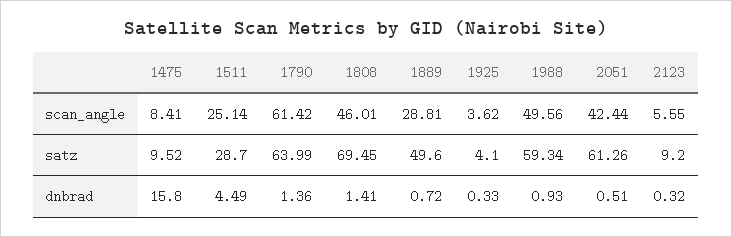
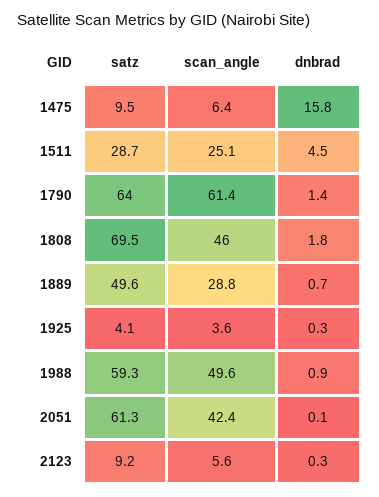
  {
    "1475": {
-     "scan_angle": 8.41,
+     "scan_angle": 6.4,
      "satz": 9.52,
      "dnbrad": 15.8
    },
    "1511": {
      "scan_angle": 25.14,
      "satz": 28.7,
      "dnbrad": 4.49
    },
    "1790": {
      "scan_angle": 61.42,
      "satz": 63.99,
      "dnbrad": 1.36
    },
    "1808": {
      "scan_angle": 46.01,
      "satz": 69.45,
-     "dnbrad": 1.41
+     "dnbrad": 1.8
    },
    "1889": {
      "scan_angle": 28.81,
      "satz": 49.6,
      "dnbrad": 0.72
    },
    "1925": {
      "scan_angle": 3.62,
      "satz": 4.1,
      "dnbrad": 0.33
    },
    "1988": {
      "scan_angle": 49.56,
      "satz": 59.34,
      "dnbrad": 0.93
    },
    "2051": {
      "scan_angle": 42.44,
      "satz": 61.26,
-     "dnbrad": 0.51
+     "dnbrad": 0.1
    },
    "2123": {
      "scan_angle": 5.55,
      "satz": 9.2,
      "dnbrad": 0.32
    }
  }

